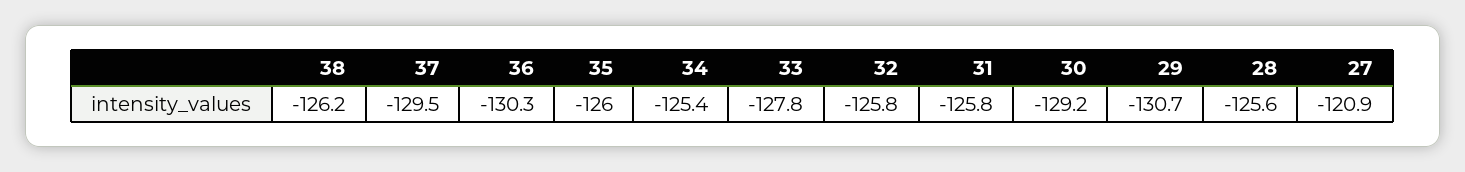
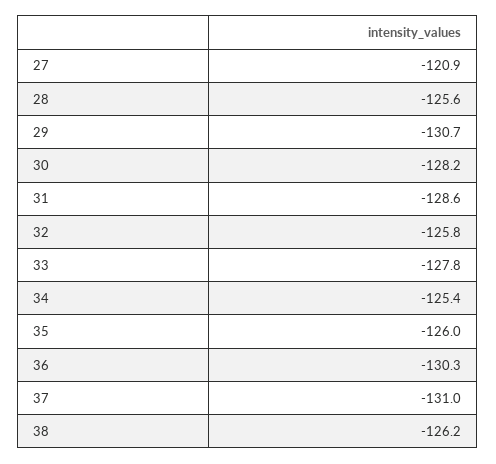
  {
    "38": -126.2,
-   "37": -129.5,
+   "37": -131,
    "36": -130.3,
    "35": -126,
    "34": -125.4,
    "33": -127.8,
    "32": -125.8,
-   "31": -125.8,
+   "31": -128.6,
-   "30": -129.2,
+   "30": -128.2,
    "29": -130.7,
    "28": -125.6,
    "27": -120.9
  }

